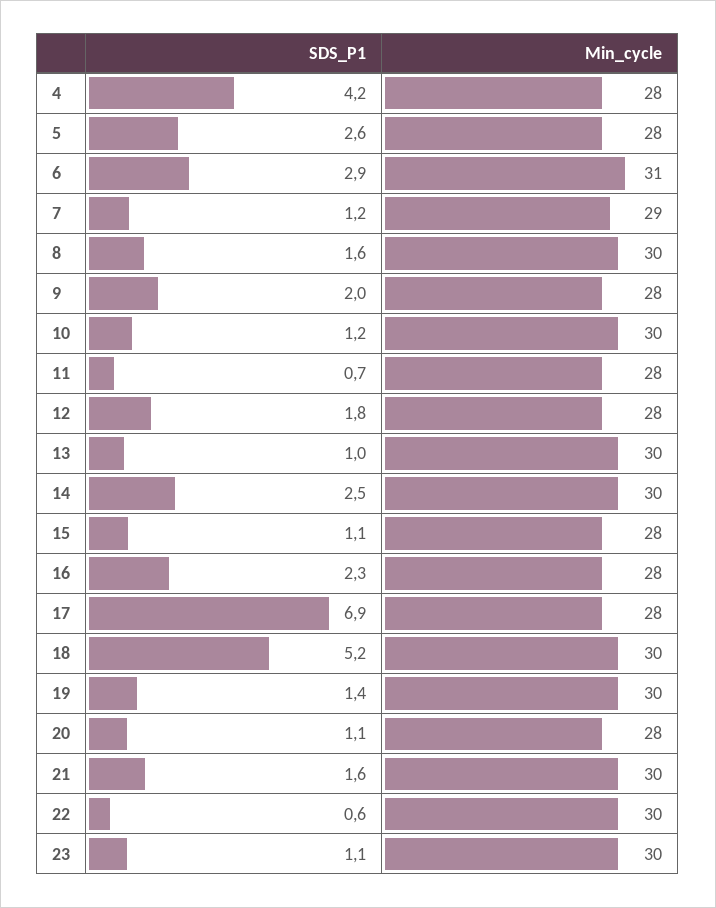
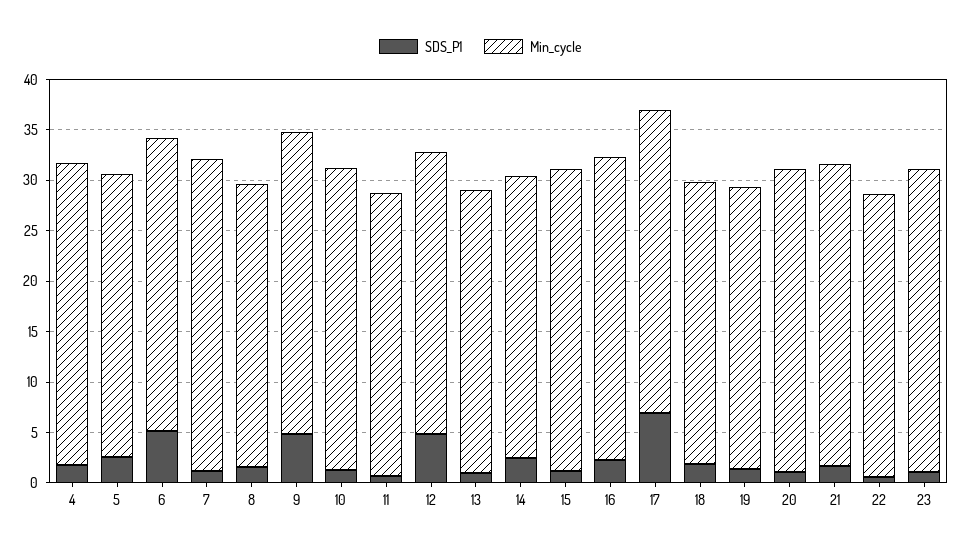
  {
    "SDS_P1": {
-     "4": 4.2,
+     "4": 2,
      "5": 2.6,
-     "6": 2.9,
+     "6": 5,
      "7": 1.2,
      "8": 1.6,
-     "9": 2,
+     "9": 5,
      "10": 1.2,
      "11": 0.7,
-     "12": 1.8,
+     "12": 5,
      "13": 1,
      "14": 2.5,
      "15": 1.1,
      "16": 2.3,
      "17": 6.9,
-     "18": 5.2,
+     "18": 2,
      "19": 1.4,
      "20": 1.1,
      "21": 1.6,
      "22": 0.6,
      "23": 1.1
    },
    "Min_cycle": {
-     "4": 28,
+     "4": 30,
      "5": 28,
-     "6": 31,
+     "6": 29,
-     "7": 29,
+     "7": 31,
-     "8": 30,
+     "8": 28,
-     "9": 28,
+     "9": 30,
      "10": 30,
      "11": 28,
      "12": 28,
-     "13": 30,
+     "13": 28,
-     "14": 30,
+     "14": 28,
-     "15": 28,
+     "15": 30,
-     "16": 28,
+     "16": 30,
-     "17": 28,
+     "17": 30,
-     "18": 30,
+     "18": 28,
-     "19": 30,
+     "19": 28,
-     "20": 28,
+     "20": 30,
      "21": 30,
-     "22": 30,
+     "22": 28,
      "23": 30
    }
  }

